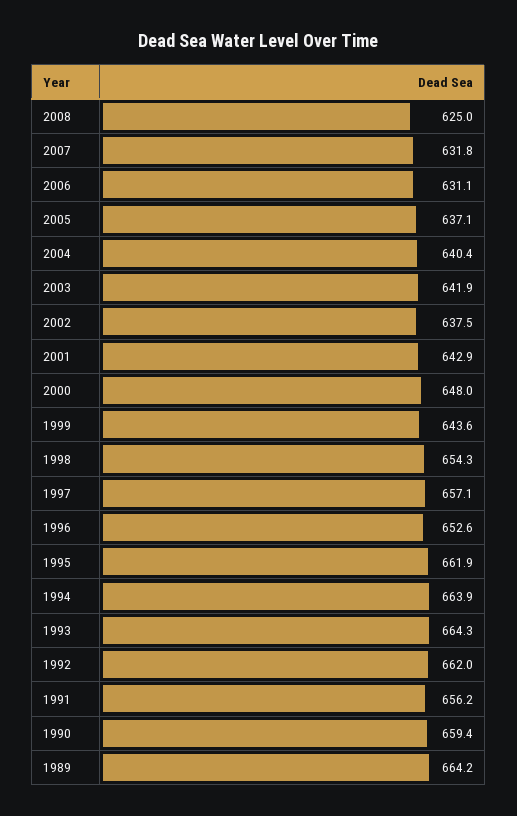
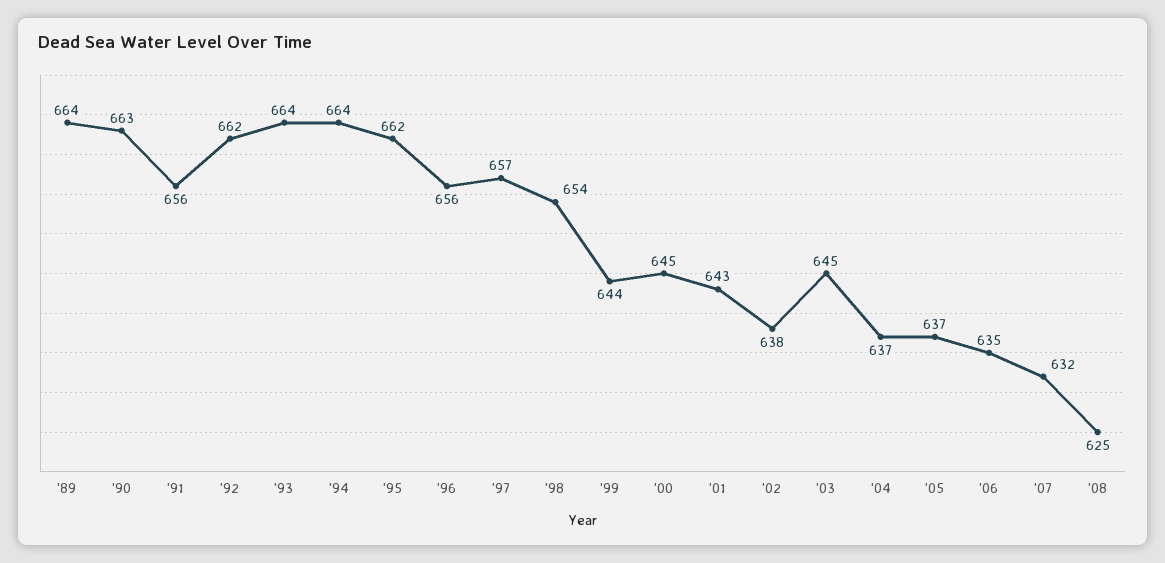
  {
    "2008": 625,
    "2007": 631.8,
-   "2006": 631.1,
+   "2006": 635,
    "2005": 637.1,
-   "2004": 640.4,
+   "2004": 637,
-   "2003": 641.9,
+   "2003": 645,
    "2002": 637.5,
    "2001": 642.9,
-   "2000": 648,
+   "2000": 645,
    "1999": 643.6,
    "1998": 654.3,
    "1997": 657.1,
-   "1996": 652.6,
+   "1996": 656,
    "1995": 661.9,
    "1994": 663.9,
    "1993": 664.3,
    "1992": 662,
    "1991": 656.2,
-   "1990": 659.4,
+   "1990": 663,
    "1989": 664.2
  }

